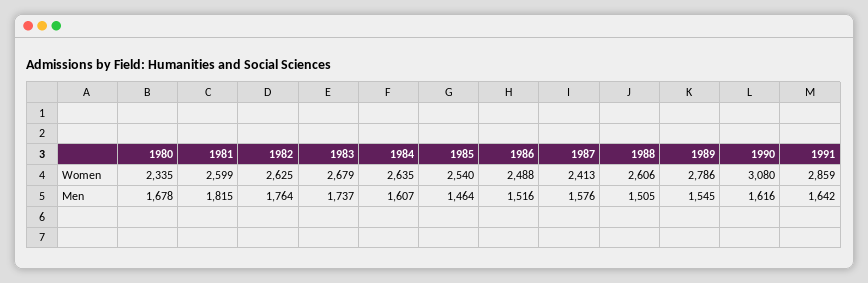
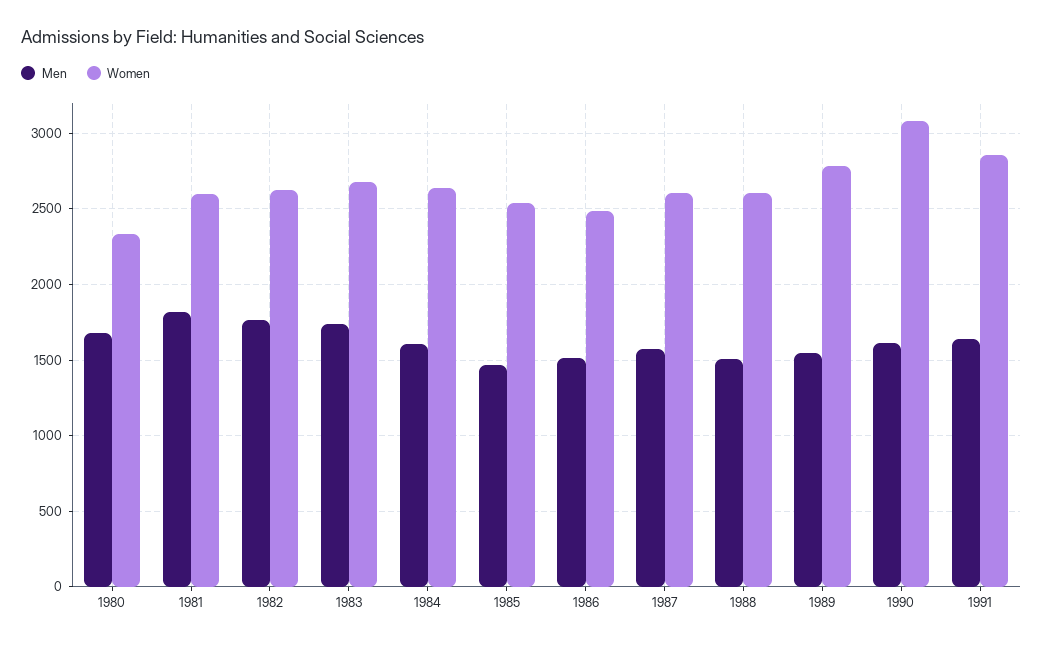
  {
    "Women": {
      "1980": 2335,
      "1981": 2599,
      "1982": 2625,
      "1983": 2679,
      "1984": 2635,
      "1985": 2540,
      "1986": 2488,
-     "1987": 2413,
+     "1987": 2600,
      "1988": 2606,
      "1989": 2786,
      "1990": 3080,
      "1991": 2859
    },
    "Men": {
      "1980": 1678,
      "1981": 1815,
      "1982": 1764,
      "1983": 1737,
      "1984": 1607,
      "1985": 1464,
      "1986": 1516,
      "1987": 1576,
      "1988": 1505,
      "1989": 1545,
      "1990": 1616,
      "1991": 1642
    }
  }

